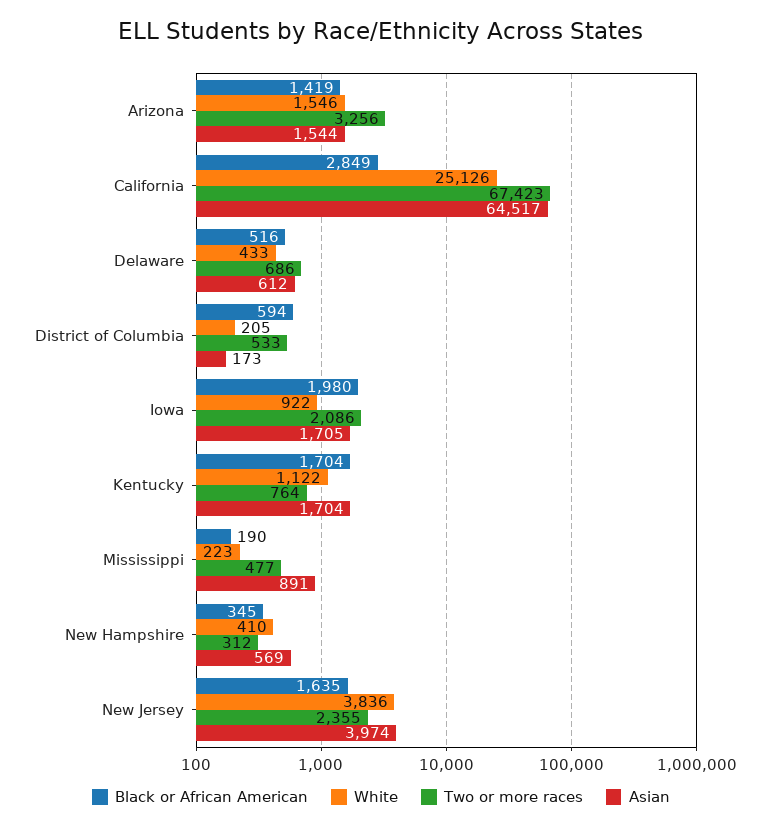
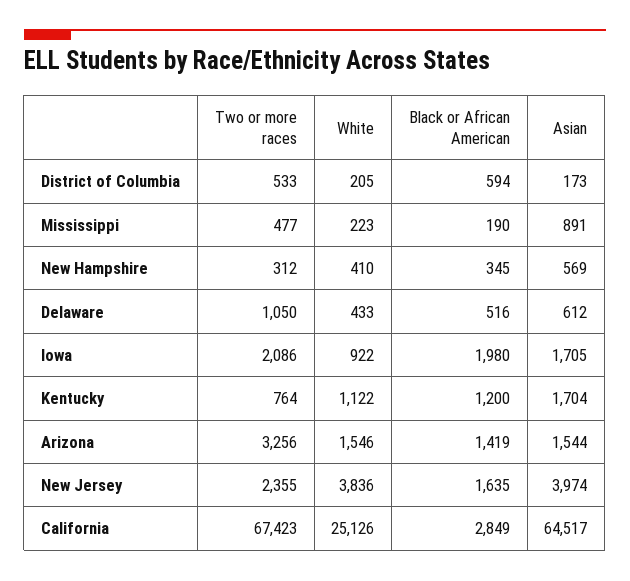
  {
    "Black or African American": {
      "Arizona": 1419,
      "California": 2849,
      "Delaware": 516,
      "District of Columbia": 594,
      "Iowa": 1980,
-     "Kentucky": 1704,
+     "Kentucky": 1200,
      "Mississippi": 190,
      "New Hampshire": 345,
      "New Jersey": 1635
    },
    "White": {
      "Arizona": 1546,
      "California": 25126,
      "Delaware": 433,
      "District of Columbia": 205,
      "Iowa": 922,
      "Kentucky": 1122,
      "Mississippi": 223,
      "New Hampshire": 410,
      "New Jersey": 3836
    },
    "Two or more races": {
      "Arizona": 3256,
      "California": 67423,
-     "Delaware": 686,
+     "Delaware": 1050,
      "District of Columbia": 533,
      "Iowa": 2086,
      "Kentucky": 764,
      "Mississippi": 477,
      "New Hampshire": 312,
      "New Jersey": 2355
    },
    "Asian": {
      "Arizona": 1544,
      "California": 64517,
      "Delaware": 612,
      "District of Columbia": 173,
      "Iowa": 1705,
      "Kentucky": 1704,
      "Mississippi": 891,
      "New Hampshire": 569,
      "New Jersey": 3974
    }
  }

